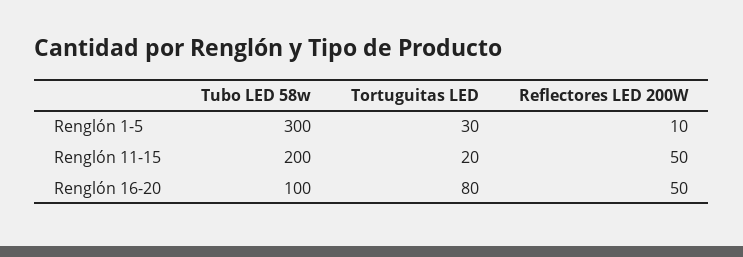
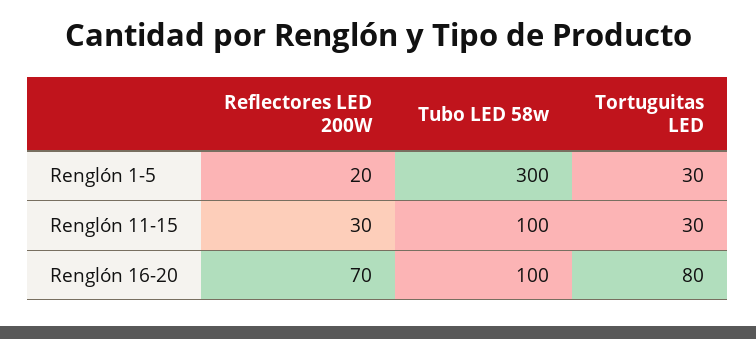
  {
    "Tubo LED 58w": {
      "Renglón 1-5": 300,
-     "Renglón 11-15": 200,
+     "Renglón 11-15": 100,
      "Renglón 16-20": 100
    },
    "Tortuguitas LED": {
      "Renglón 1-5": 30,
-     "Renglón 11-15": 20,
+     "Renglón 11-15": 30,
      "Renglón 16-20": 80
    },
    "Reflectores LED 200W": {
-     "Renglón 1-5": 10,
+     "Renglón 1-5": 20,
-     "Renglón 11-15": 50,
+     "Renglón 11-15": 30,
-     "Renglón 16-20": 50
+     "Renglón 16-20": 70
    }
  }

